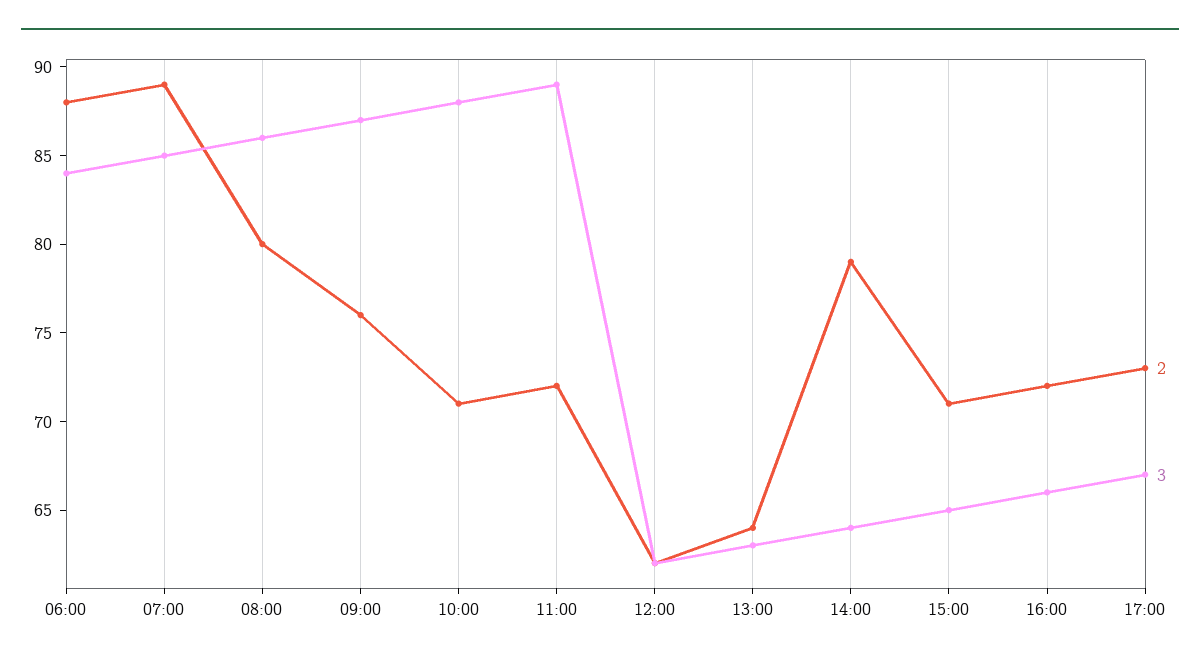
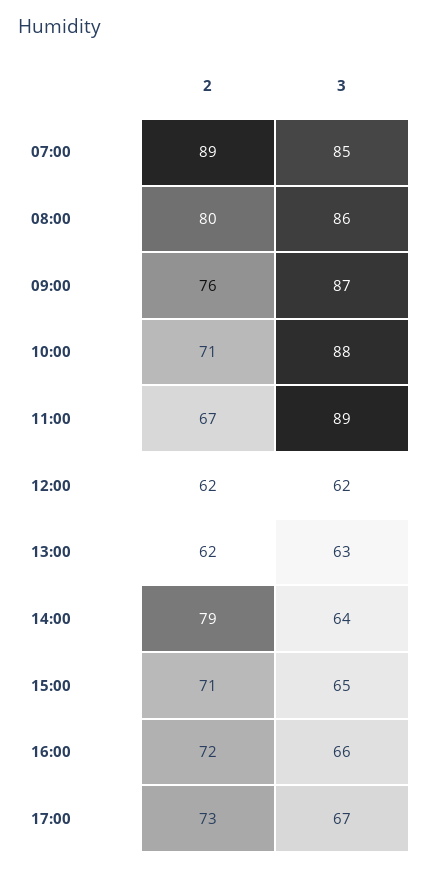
  {
    "2": {
-     "06:00": 88,
      "07:00": 89,
      "08:00": 80,
      "09:00": 76,
      "10:00": 71,
-     "11:00": 72,
+     "11:00": 67,
      "12:00": 62,
-     "13:00": 64,
+     "13:00": 62,
      "14:00": 79,
      "15:00": 71,
      "16:00": 72,
      "17:00": 73
    },
    "3": {
-     "06:00": 84,
      "07:00": 85,
      "08:00": 86,
      "09:00": 87,
      "10:00": 88,
      "11:00": 89,
      "12:00": 62,
      "13:00": 63,
      "14:00": 64,
      "15:00": 65,
      "16:00": 66,
      "17:00": 67
    }
  }

